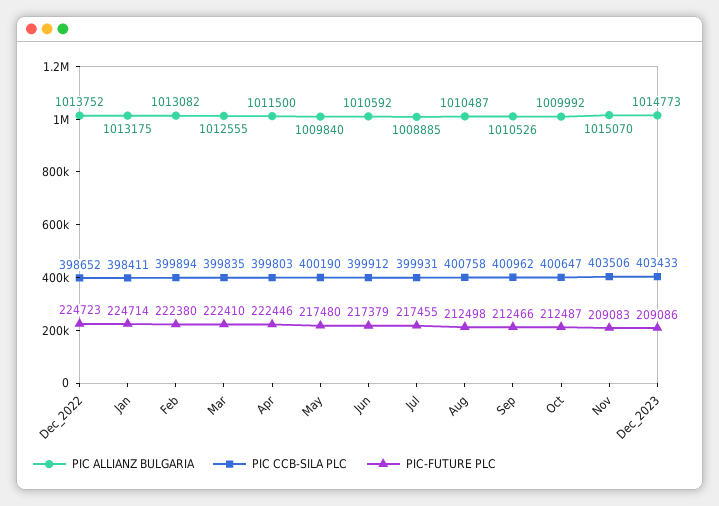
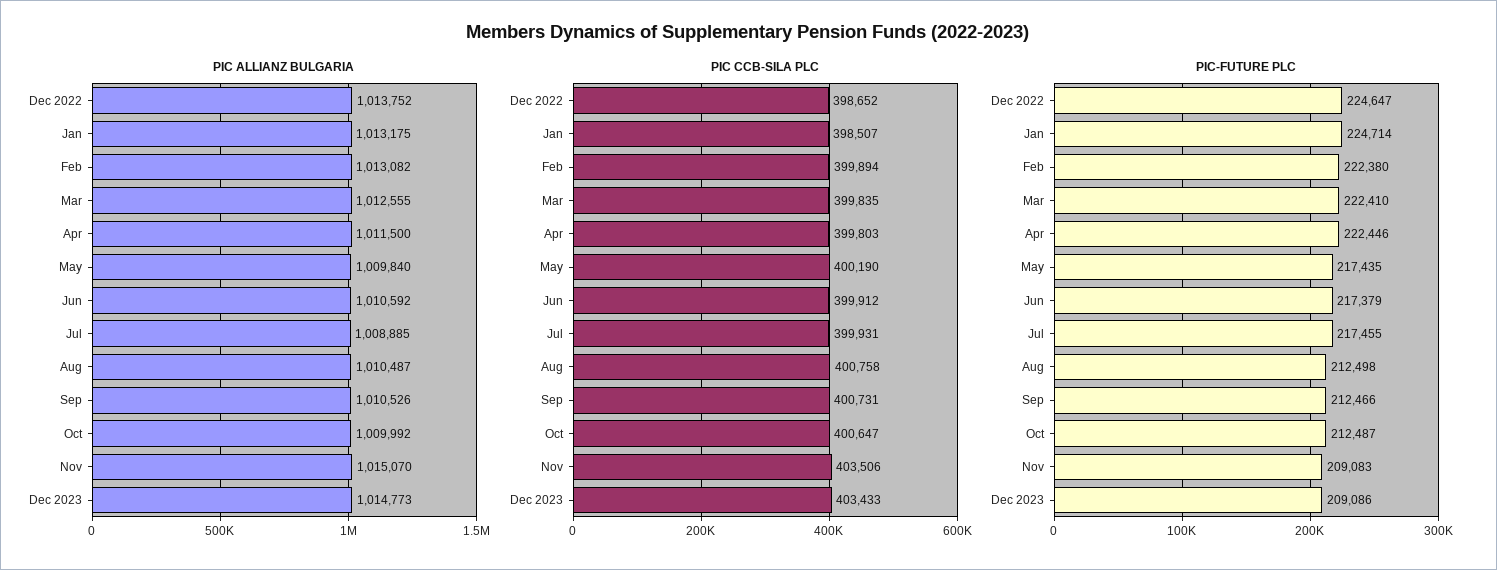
  {
    "PIC ALLIANZ BULGARIA": {
      "Dec_2022": 1013752,
      "Jan": 1013175,
      "Feb": 1013082,
      "Mar": 1012555,
      "Apr": 1011500,
      "May": 1009840,
      "Jun": 1010592,
      "Jul": 1008885,
      "Aug": 1010487,
      "Sep": 1010526,
      "Oct": 1009992,
      "Nov": 1015070,
      "Dec_2023": 1014773
    },
    "PIC CCB-SILA PLC": {
      "Dec_2022": 398652,
-     "Jan": 398411,
+     "Jan": 398507,
      "Feb": 399894,
      "Mar": 399835,
      "Apr": 399803,
      "May": 400190,
      "Jun": 399912,
      "Jul": 399931,
      "Aug": 400758,
-     "Sep": 400962,
+     "Sep": 400731,
      "Oct": 400647,
      "Nov": 403506,
      "Dec_2023": 403433
    },
    "PIC-FUTURE PLC": {
-     "Dec_2022": 224723,
+     "Dec_2022": 224647,
      "Jan": 224714,
      "Feb": 222380,
      "Mar": 222410,
      "Apr": 222446,
-     "May": 217480,
+     "May": 217435,
      "Jun": 217379,
      "Jul": 217455,
      "Aug": 212498,
      "Sep": 212466,
      "Oct": 212487,
      "Nov": 209083,
      "Dec_2023": 209086
    }
  }

